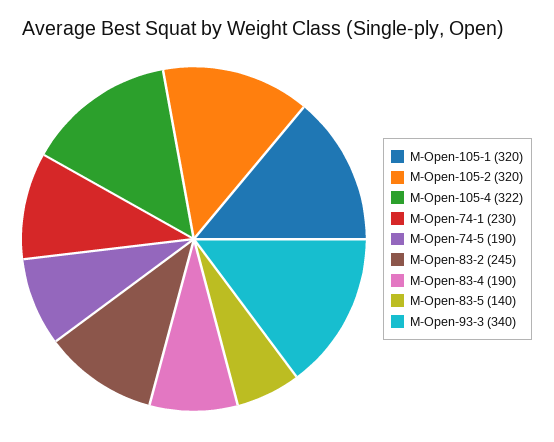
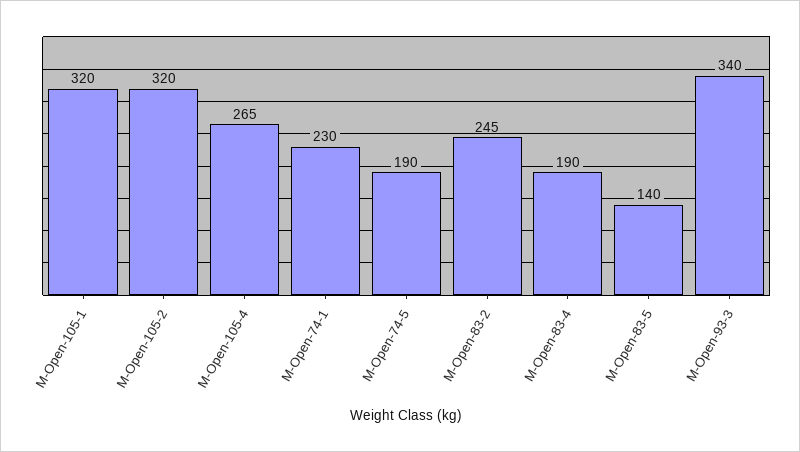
  {
    "M-Open-105-1": 320,
    "M-Open-105-2": 320,
-   "M-Open-105-4": 322,
+   "M-Open-105-4": 265,
    "M-Open-74-1": 230,
    "M-Open-74-5": 190,
    "M-Open-83-2": 245,
    "M-Open-83-4": 190,
    "M-Open-83-5": 140,
    "M-Open-93-3": 340
  }

